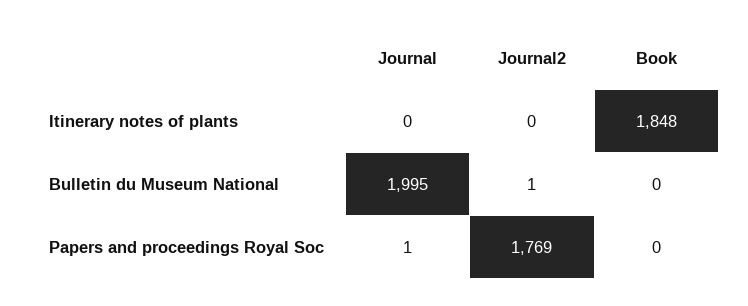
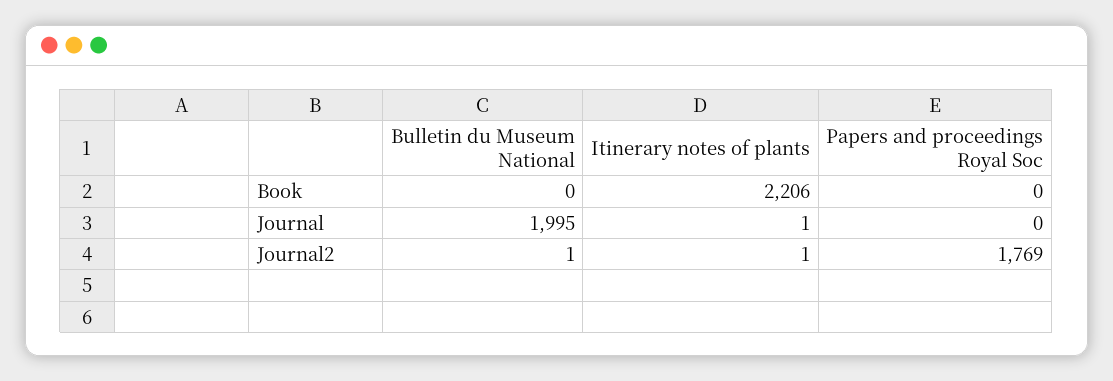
  {
    "Journal": {
-     "Itinerary notes of plants": 0,
+     "Itinerary notes of plants": 1,
      "Bulletin du Museum National": 1995,
-     "Papers and proceedings Royal Soc": 1
+     "Papers and proceedings Royal Soc": 0
    },
    "Journal2": {
-     "Itinerary notes of plants": 0,
+     "Itinerary notes of plants": 1,
      "Bulletin du Museum National": 1,
      "Papers and proceedings Royal Soc": 1769
    },
    "Book": {
-     "Itinerary notes of plants": 1848,
+     "Itinerary notes of plants": 2206,
      "Bulletin du Museum National": 0,
      "Papers and proceedings Royal Soc": 0
    }
  }

